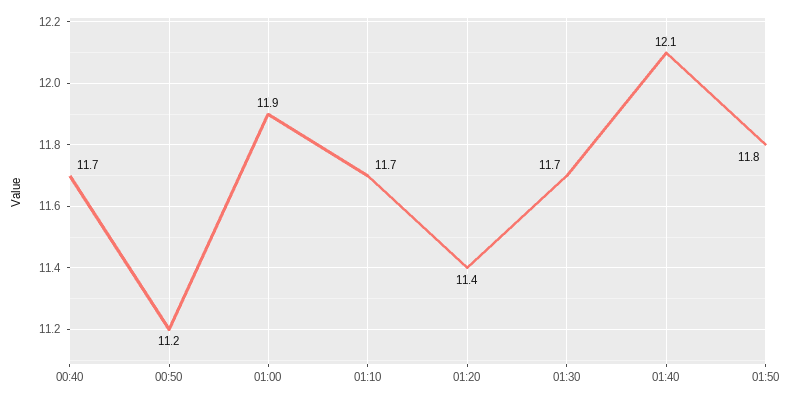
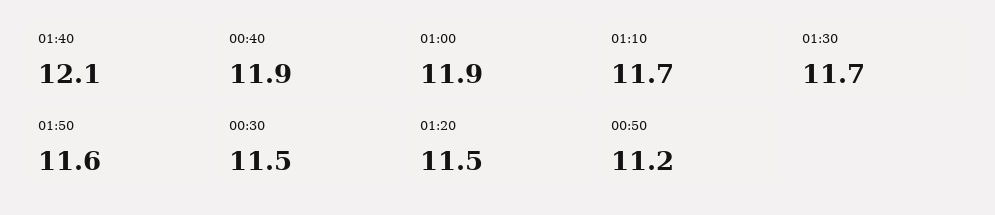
  {
-   "00:40": 11.7,
+   "00:40": 11.9,
    "00:50": 11.2,
    "01:00": 11.9,
    "01:10": 11.7,
-   "01:20": 11.4,
+   "01:20": 11.5,
    "01:30": 11.7,
    "01:40": 12.1,
-   "01:50": 11.8
+   "01:50": 11.6,
+   "00:30": 11.5
  }

